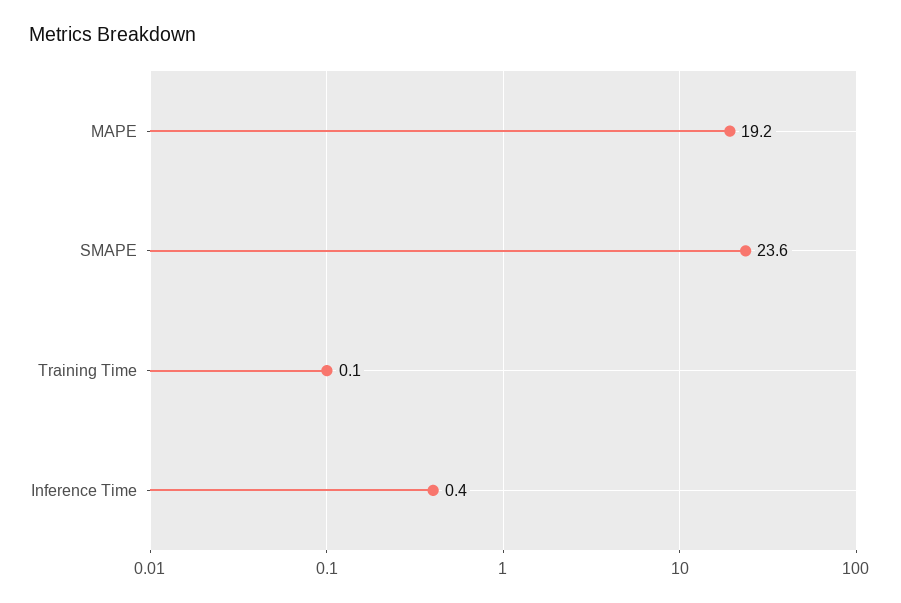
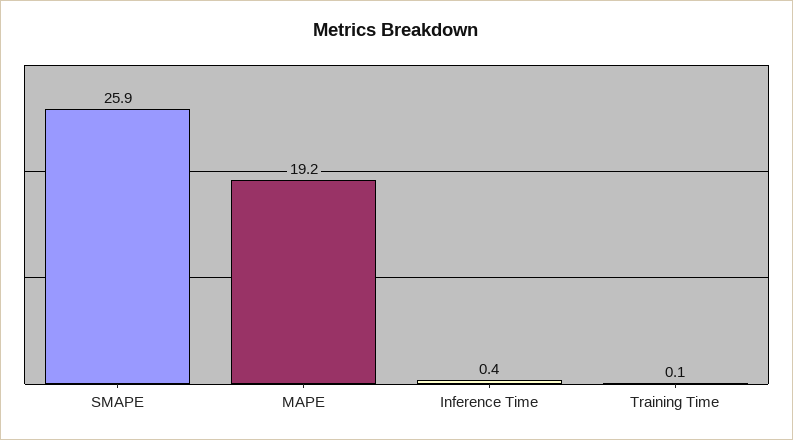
  {
    "MAPE": 19.2,
-   "SMAPE": 23.6,
+   "SMAPE": 25.9,
    "Training Time": 0.1,
    "Inference Time": 0.4
  }

